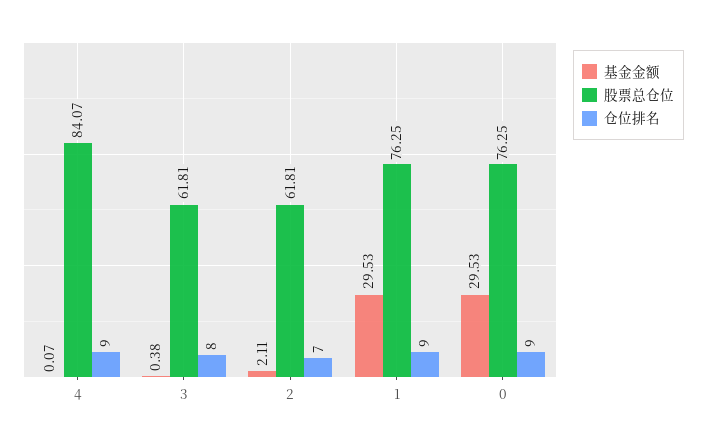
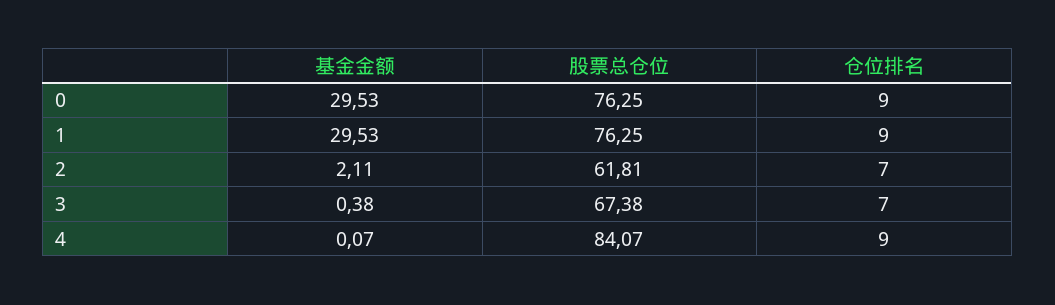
  {
    "基金金额": {
      "4": 0.07,
      "3": 0.38,
      "2": 2.11,
      "1": 29.53,
      "0": 29.53
    },
    "股票总仓位": {
      "4": 84.07,
-     "3": 61.81,
+     "3": 67.38,
      "2": 61.81,
      "1": 76.25,
      "0": 76.25
    },
    "仓位排名": {
      "4": 9,
-     "3": 8,
+     "3": 7,
      "2": 7,
      "1": 9,
      "0": 9
    }
  }

